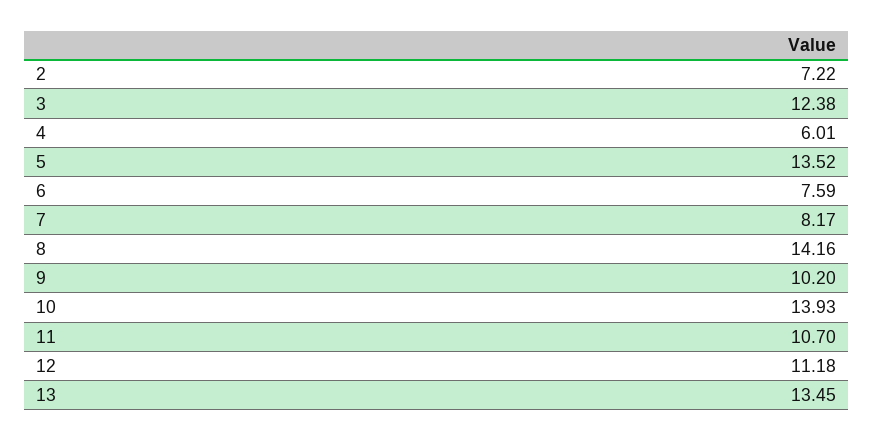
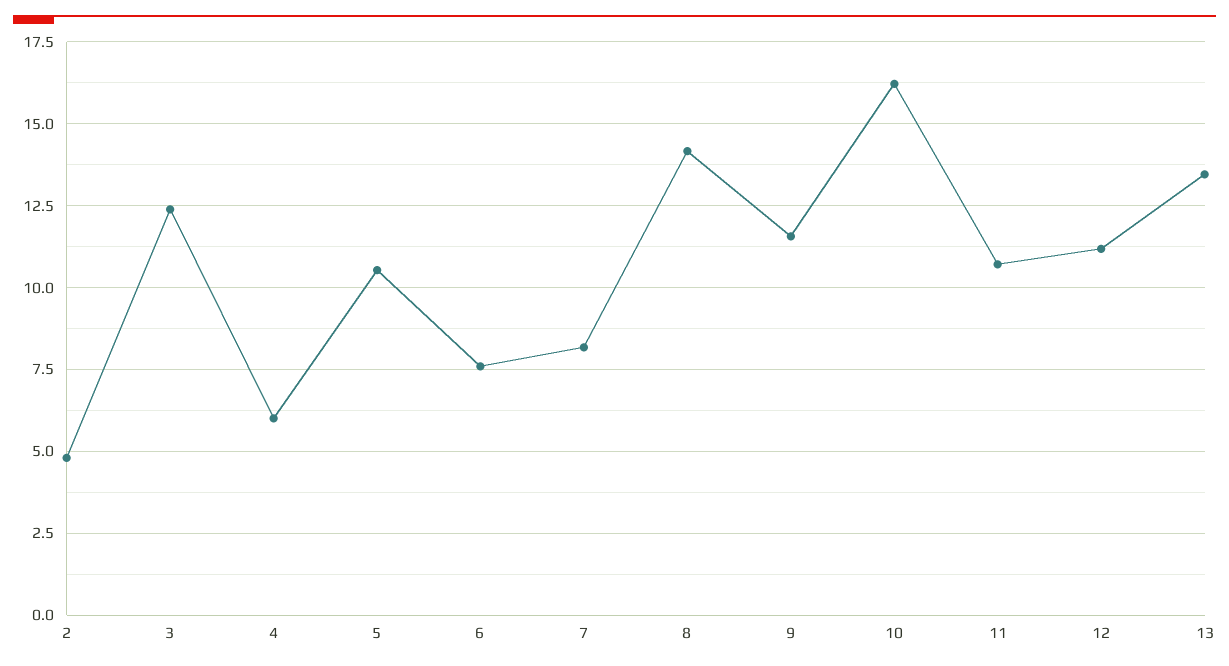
  {
-   "2": 7.22,
+   "2": 4.75,
    "3": 12.38,
    "4": 6.01,
-   "5": 13.52,
+   "5": 10.5,
    "6": 7.59,
    "7": 8.17,
    "8": 14.16,
-   "9": 10.2,
+   "9": 11.5,
-   "10": 13.93,
+   "10": 16.25,
    "11": 10.7,
    "12": 11.18,
    "13": 13.45
  }

